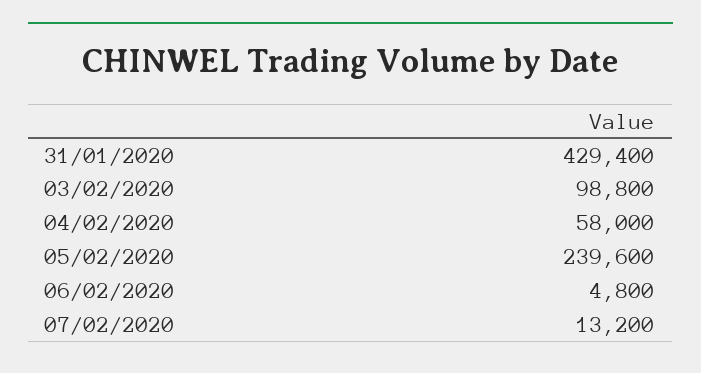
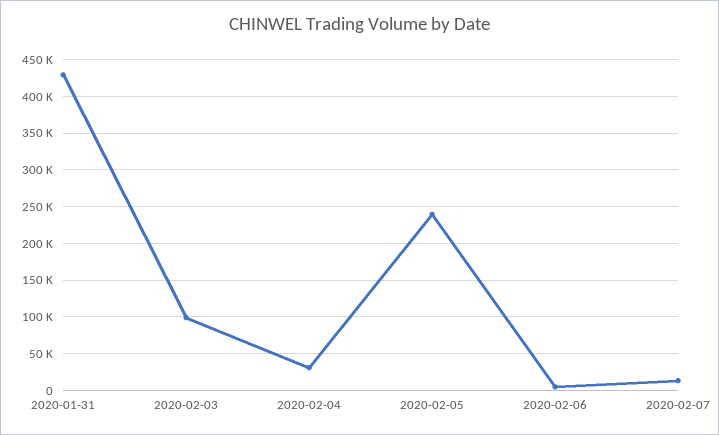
  {
    "31/01/2020": 429400,
    "03/02/2020": 98800,
-   "04/02/2020": 58000,
+   "04/02/2020": 30000,
    "05/02/2020": 239600,
    "06/02/2020": 4800,
    "07/02/2020": 13200
  }

